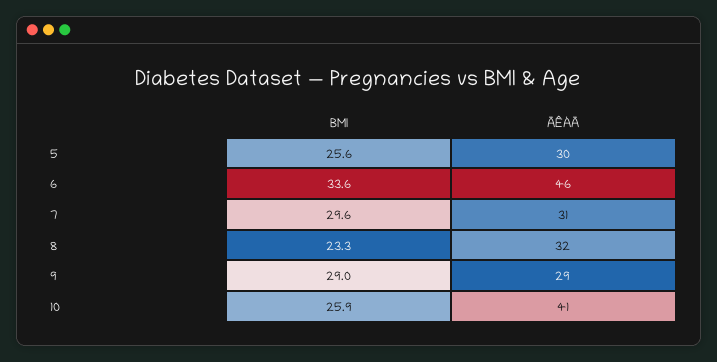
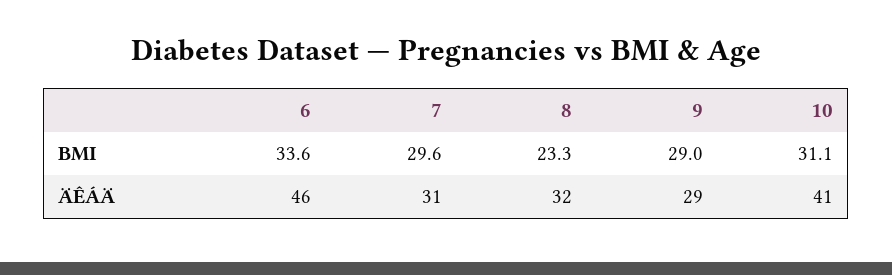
  {
    "BMI": {
-     "5": 25.6,
      "6": 33.6,
      "7": 29.6,
      "8": 23.3,
      "9": 29,
-     "10": 25.9
+     "10": 31.1
    },
    "ÄÊÁÄ": {
-     "5": 30,
      "6": 46,
      "7": 31,
      "8": 32,
      "9": 29,
      "10": 41
    }
  }

